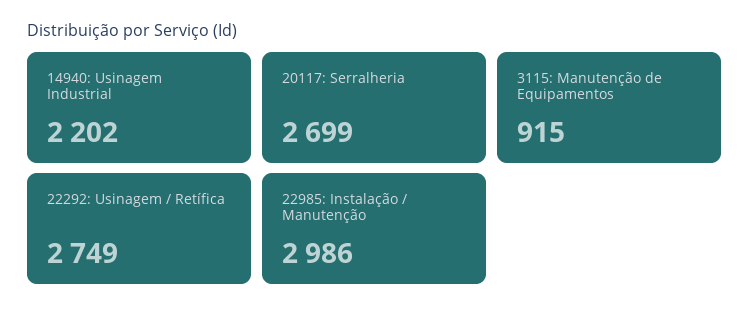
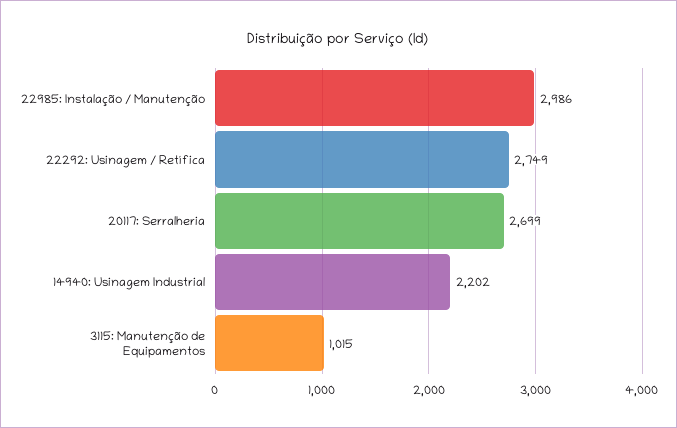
  {
    "14940: Usinagem Industrial": 2202,
    "20117: Serralheria": 2699,
-   "3115: Manutenção de Equipamentos": 915,
+   "3115: Manutenção de Equipamentos": 1015,
    "22292: Usinagem / Retífica": 2749,
    "22985: Instalação / Manutenção": 2986
  }

